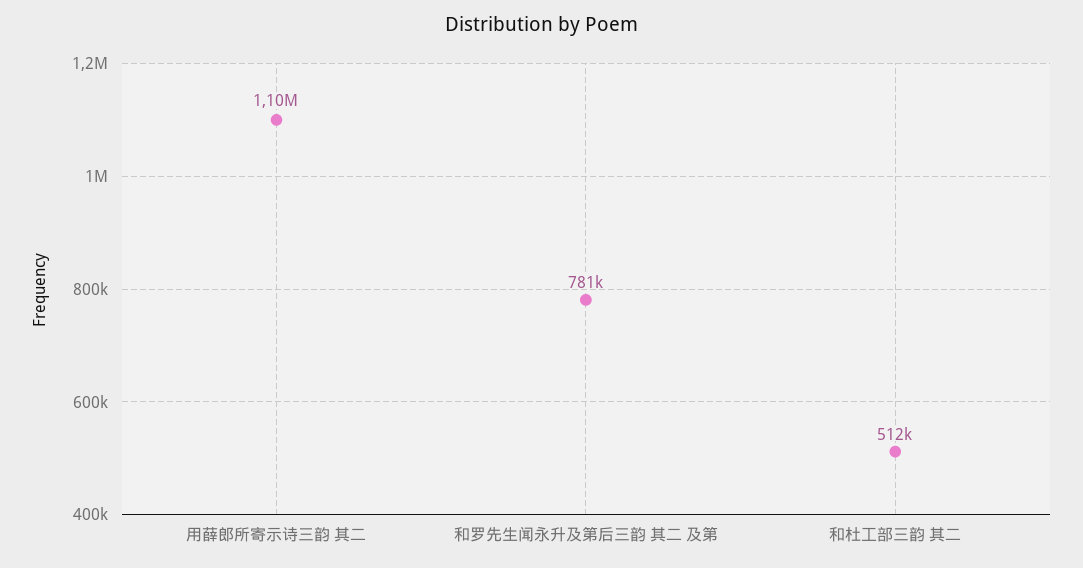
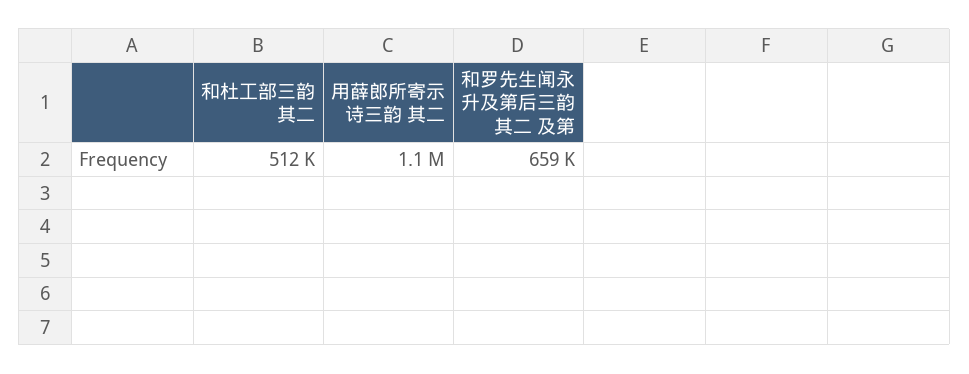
  {
    "用薛郎所寄示诗三韵 其二": 1100000,
-   "和罗先生闻永升及第后三韵 其二 及第": 781000,
+   "和罗先生闻永升及第后三韵 其二 及第": 659000,
    "和杜工部三韵 其二": 512000
  }

